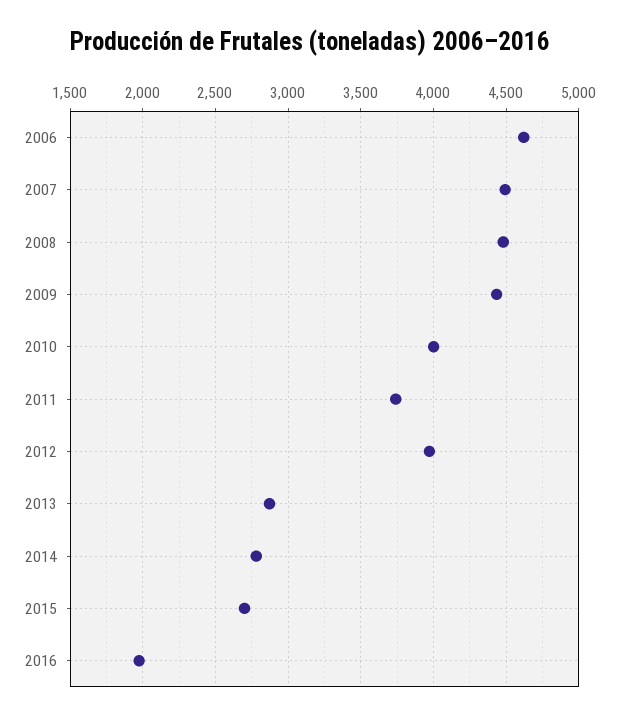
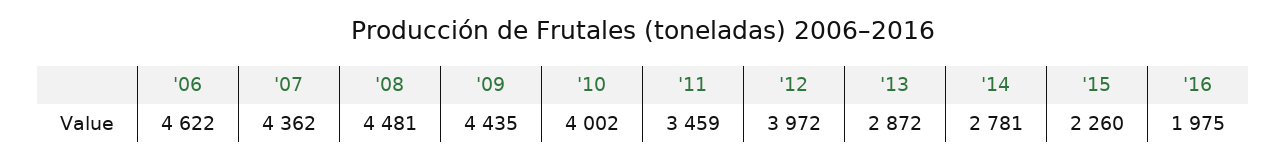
  {
    "2006": 4622,
-   "2007": 4500,
+   "2007": 4362,
    "2008": 4481,
    "2009": 4435,
    "2010": 4002,
-   "2011": 3750,
+   "2011": 3459,
    "2012": 3972,
    "2013": 2872,
    "2014": 2781,
-   "2015": 2700,
+   "2015": 2260,
    "2016": 1975
  }

